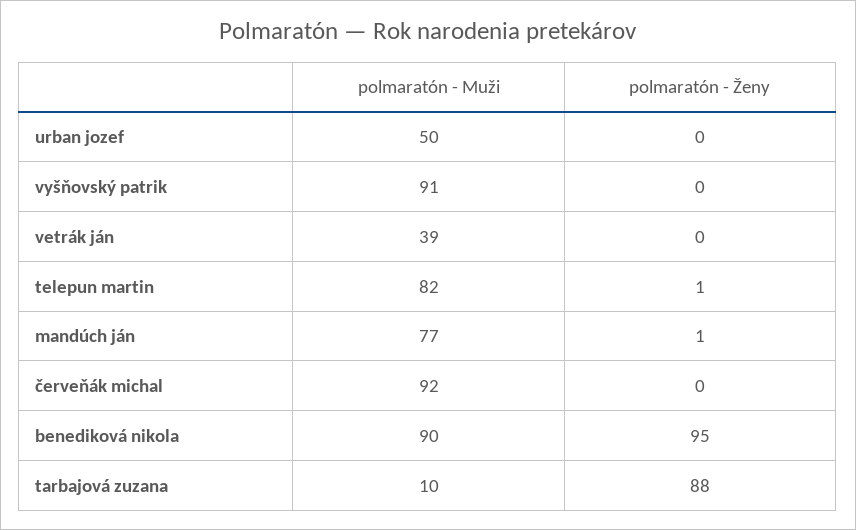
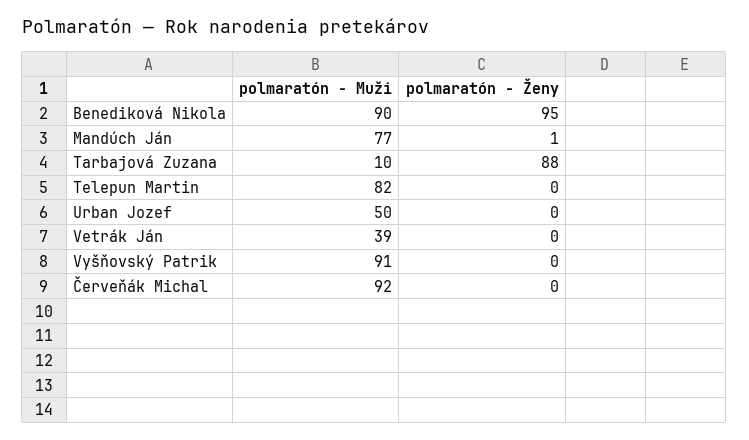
  {
    "polmaratón - Muži": {
      "urban jozef": 50,
      "vyšňovský patrik": 91,
      "vetrák ján": 39,
      "telepun martin": 82,
      "mandúch ján": 77,
      "červeňák michal": 92,
      "benediková nikola": 90,
      "tarbajová zuzana": 10
    },
    "polmaratón - Ženy": {
      "urban jozef": 0,
      "vyšňovský patrik": 0,
      "vetrák ján": 0,
-     "telepun martin": 1,
+     "telepun martin": 0,
      "mandúch ján": 1,
      "červeňák michal": 0,
      "benediková nikola": 95,
      "tarbajová zuzana": 88
    }
  }

